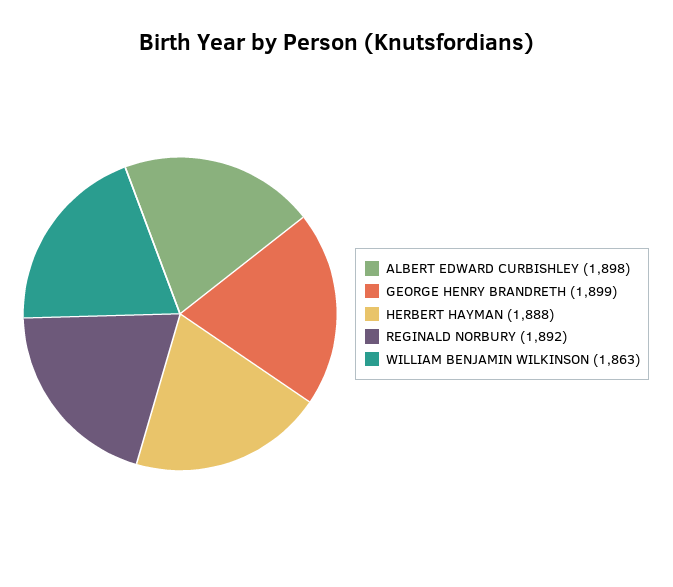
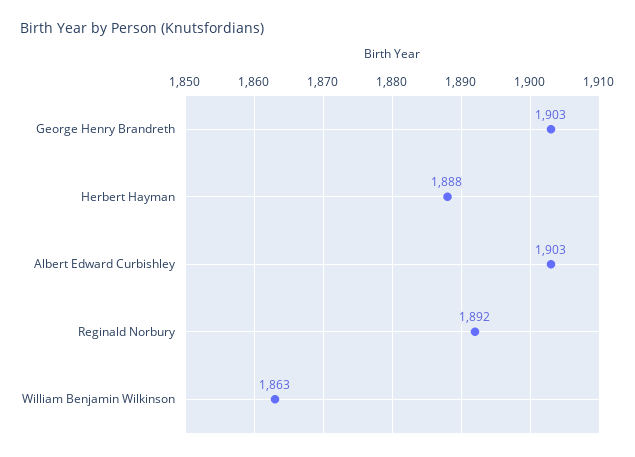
  {
-   "ALBERT EDWARD CURBISHLEY": 1898,
+   "ALBERT EDWARD CURBISHLEY": 1903,
-   "GEORGE HENRY BRANDRETH": 1899,
+   "GEORGE HENRY BRANDRETH": 1903,
    "HERBERT HAYMAN": 1888,
    "REGINALD NORBURY": 1892,
    "WILLIAM BENJAMIN WILKINSON": 1863
  }

